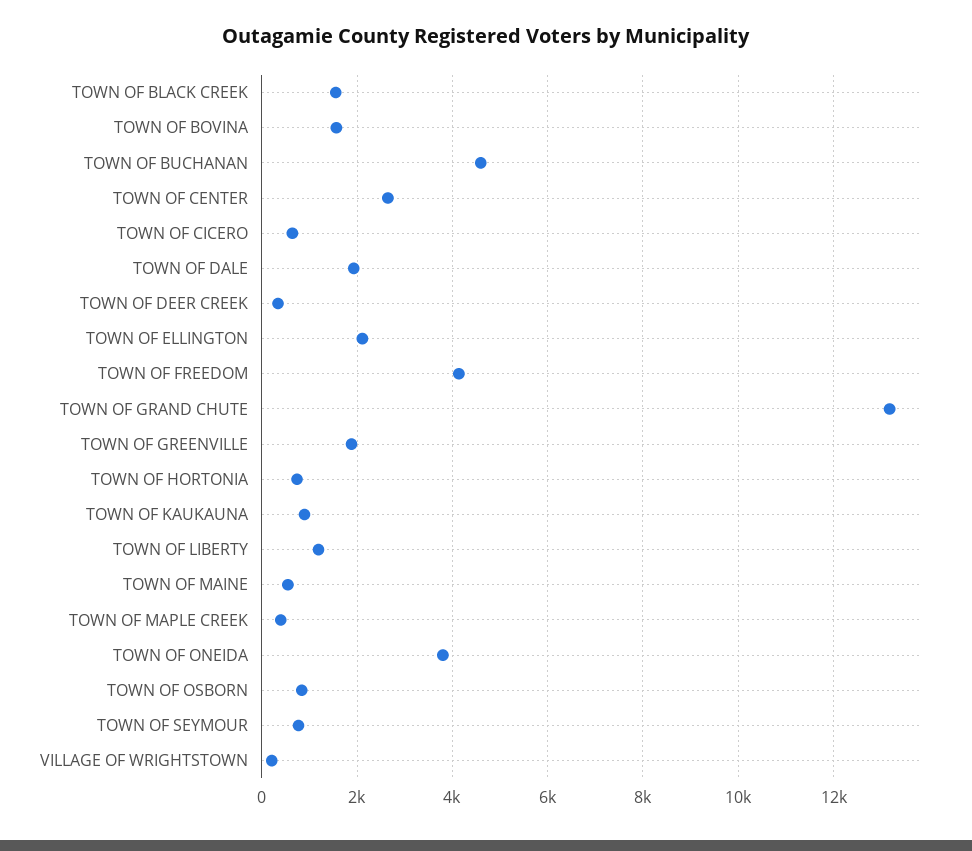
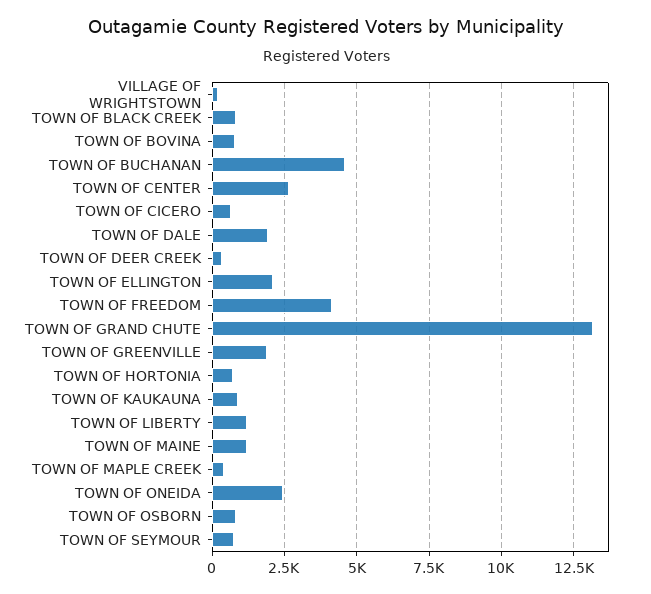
  {
-   "TOWN OF BLACK CREEK": 1600,
+   "TOWN OF BLACK CREEK": 750,
-   "TOWN OF BOVINA": 1600,
+   "TOWN OF BOVINA": 750,
    "TOWN OF BUCHANAN": 4600,
    "TOWN OF CENTER": 2600,
    "TOWN OF CICERO": 600,
    "TOWN OF DALE": 2000,
    "TOWN OF DEER CREEK": 400,
    "TOWN OF ELLINGTON": 2200,
    "TOWN OF FREEDOM": 4200,
    "TOWN OF GRAND CHUTE": 13200,
    "TOWN OF GREENVILLE": 1800,
    "TOWN OF HORTONIA": 800,
    "TOWN OF KAUKAUNA": 800,
    "TOWN OF LIBERTY": 1200,
-   "TOWN OF MAINE": 600,
+   "TOWN OF MAINE": 1250,
    "TOWN OF MAPLE CREEK": 400,
-   "TOWN OF ONEIDA": 3800,
+   "TOWN OF ONEIDA": 2500,
    "TOWN OF OSBORN": 800,
    "TOWN OF SEYMOUR": 800,
    "VILLAGE OF WRIGHTSTOWN": 200
  }

